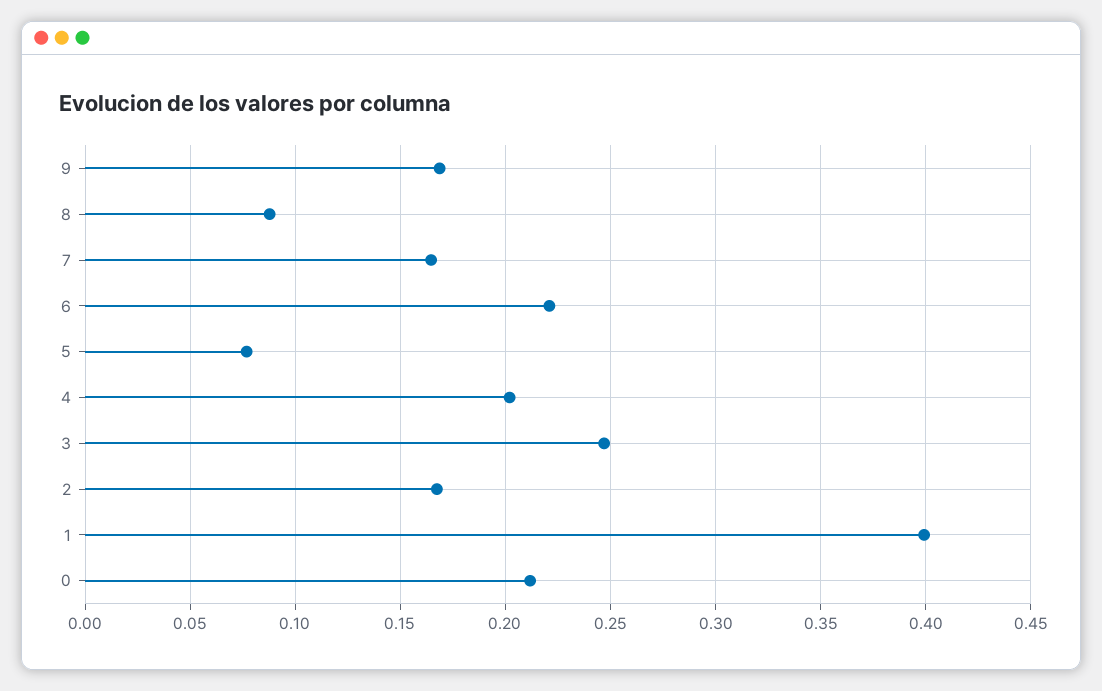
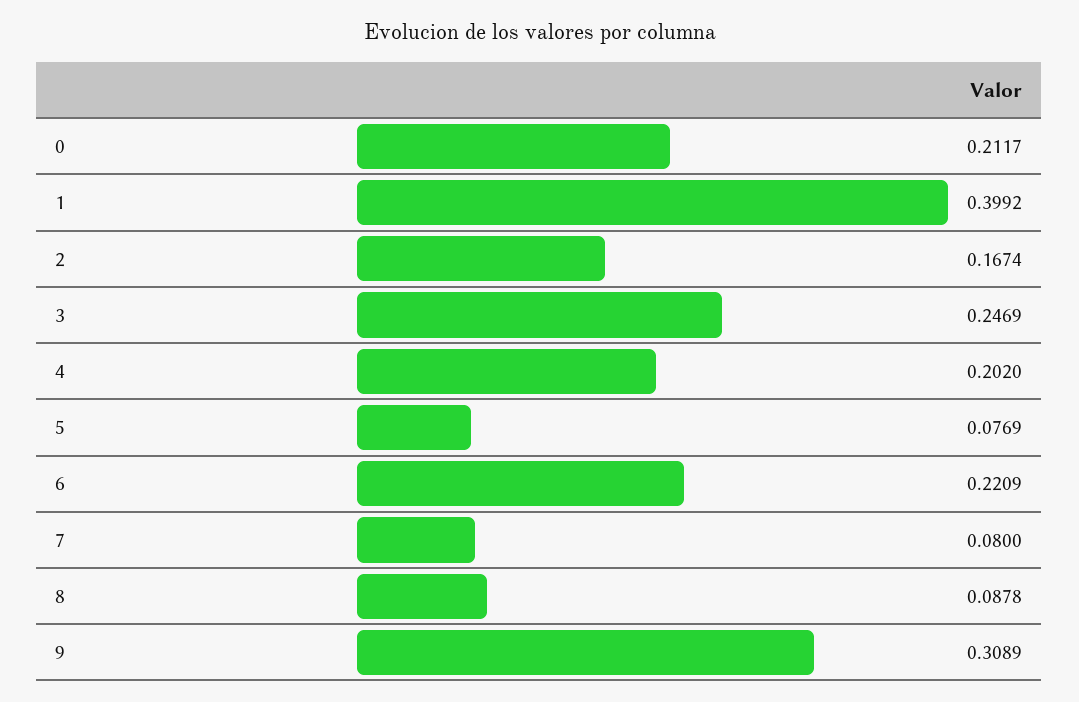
  {
-   "9": 0.17,
+   "9": 0.3089,
    "8": 0.0878,
-   "7": 0.165,
+   "7": 0.08,
    "6": 0.2209,
    "5": 0.0769,
    "4": 0.202,
    "3": 0.2469,
    "2": 0.1674,
    "1": 0.3992,
    "0": 0.2117
  }

